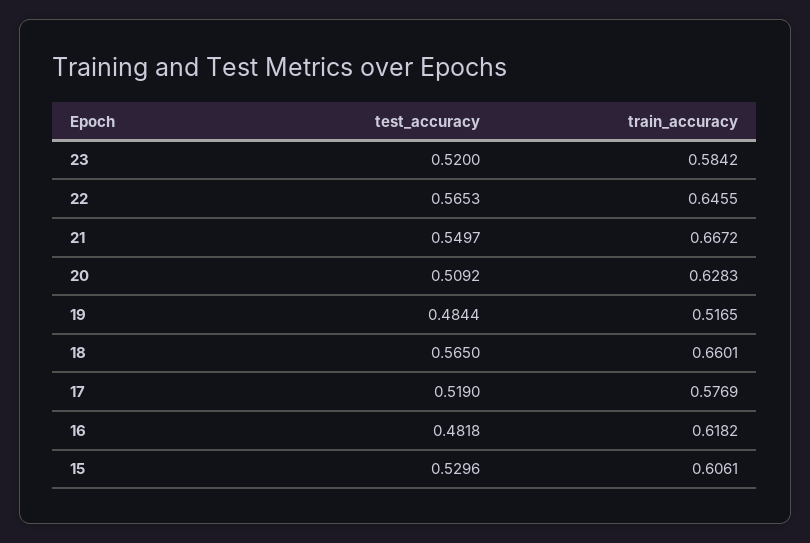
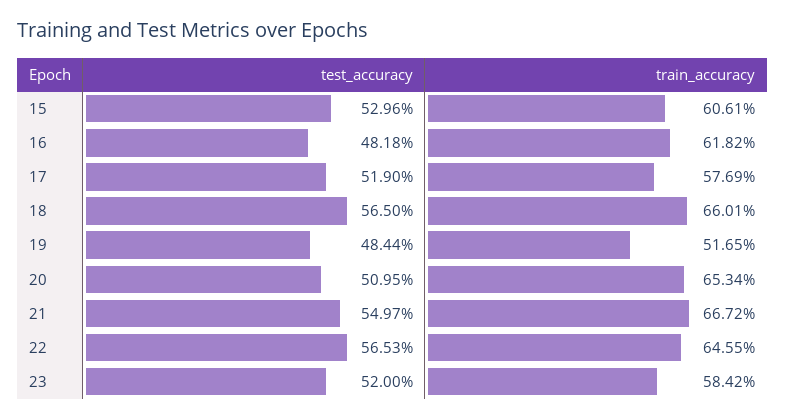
  {
    "test_accuracy": {
      "23": 0.52,
      "22": 0.5653,
      "21": 0.5497,
-     "20": 0.5092,
+     "20": 0.5095,
      "19": 0.4844,
      "18": 0.565,
      "17": 0.519,
      "16": 0.4818,
      "15": 0.5296
    },
    "train_accuracy": {
      "23": 0.5842,
      "22": 0.6455,
      "21": 0.6672,
-     "20": 0.6283,
+     "20": 0.6534,
      "19": 0.5165,
      "18": 0.6601,
      "17": 0.5769,
      "16": 0.6182,
      "15": 0.6061
    }
  }

